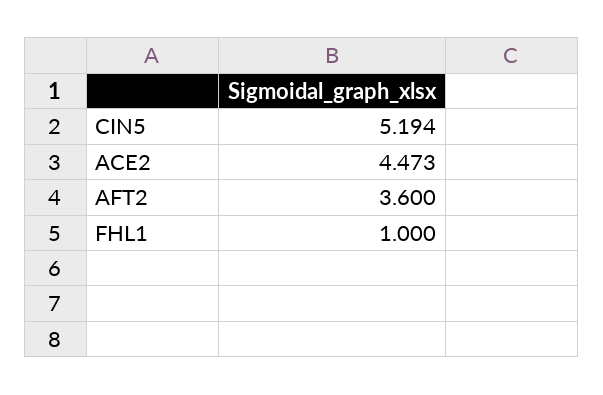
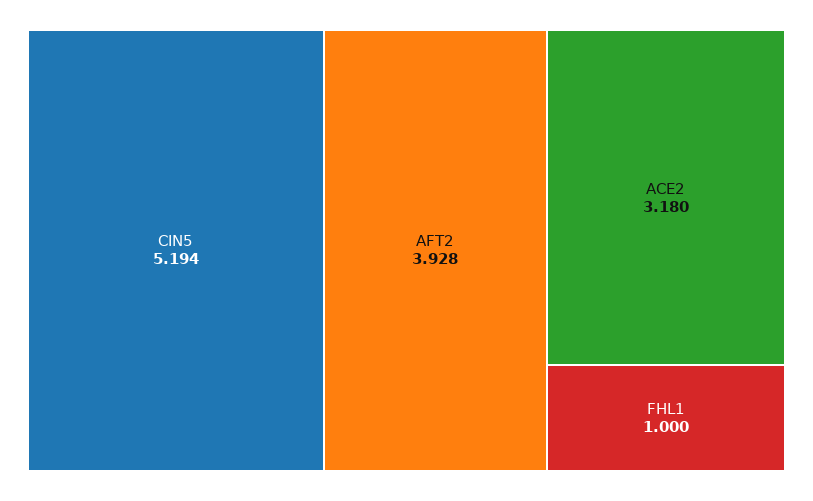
  {
    "CIN5": 5.194,
-   "ACE2": 4.473,
+   "ACE2": 3.18,
-   "AFT2": 3.6,
+   "AFT2": 3.928,
    "FHL1": 1
  }

